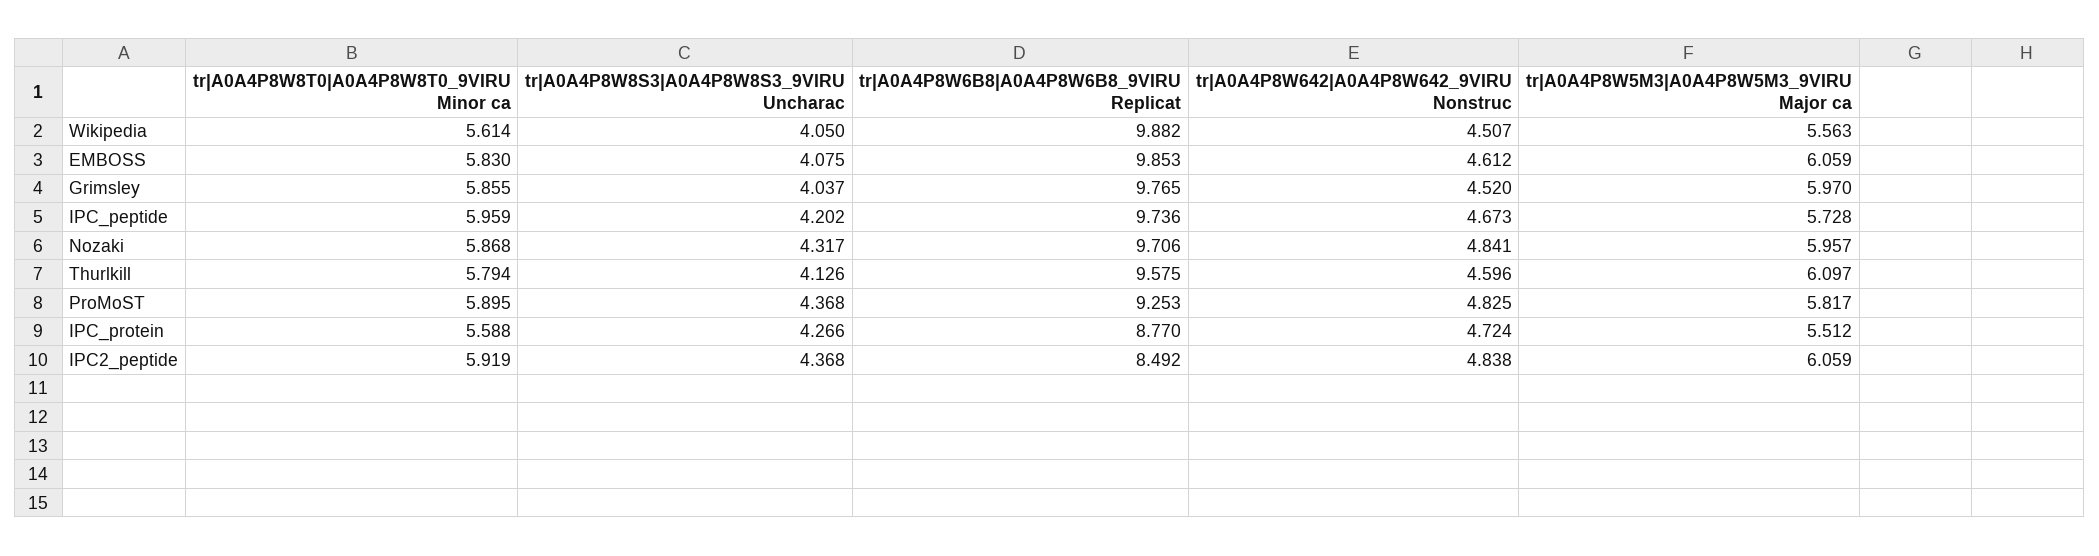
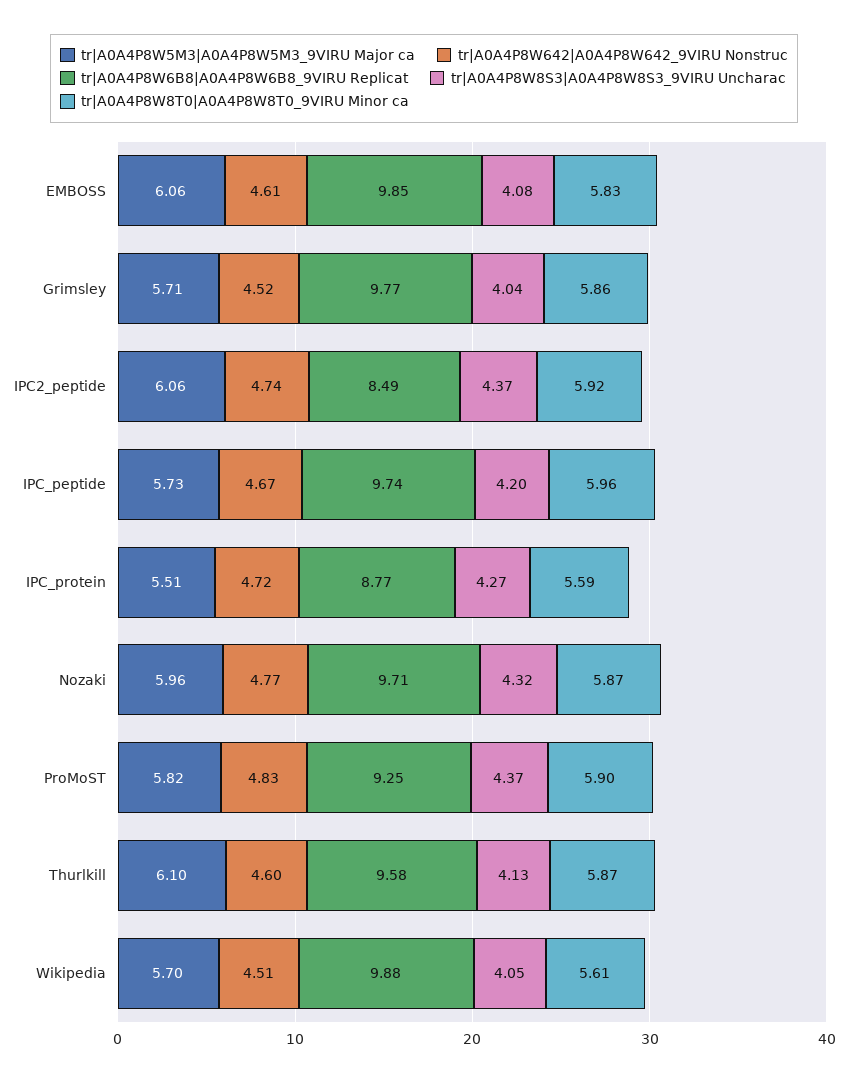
  {
    "tr|A0A4P8W8T0|A0A4P8W8T0_9VIRU Minor ca": {
      "Wikipedia": 5.614,
      "EMBOSS": 5.83,
      "Grimsley": 5.855,
      "IPC_peptide": 5.959,
      "Nozaki": 5.868,
-     "Thurlkill": 5.794,
+     "Thurlkill": 5.87,
      "ProMoST": 5.895,
      "IPC_protein": 5.588,
      "IPC2_peptide": 5.919
    },
    "tr|A0A4P8W8S3|A0A4P8W8S3_9VIRU Uncharac": {
      "Wikipedia": 4.05,
      "EMBOSS": 4.075,
      "Grimsley": 4.037,
      "IPC_peptide": 4.202,
      "Nozaki": 4.317,
      "Thurlkill": 4.126,
      "ProMoST": 4.368,
      "IPC_protein": 4.266,
      "IPC2_peptide": 4.368
    },
    "tr|A0A4P8W6B8|A0A4P8W6B8_9VIRU Replicat": {
      "Wikipedia": 9.882,
      "EMBOSS": 9.853,
      "Grimsley": 9.765,
      "IPC_peptide": 9.736,
      "Nozaki": 9.706,
      "Thurlkill": 9.575,
      "ProMoST": 9.253,
      "IPC_protein": 8.77,
      "IPC2_peptide": 8.492
    },
    "tr|A0A4P8W642|A0A4P8W642_9VIRU Nonstruc": {
      "Wikipedia": 4.507,
      "EMBOSS": 4.612,
      "Grimsley": 4.52,
      "IPC_peptide": 4.673,
-     "Nozaki": 4.841,
+     "Nozaki": 4.77,
      "Thurlkill": 4.596,
      "ProMoST": 4.825,
      "IPC_protein": 4.724,
-     "IPC2_peptide": 4.838
+     "IPC2_peptide": 4.74
    },
    "tr|A0A4P8W5M3|A0A4P8W5M3_9VIRU Major ca": {
-     "Wikipedia": 5.563,
+     "Wikipedia": 5.7,
      "EMBOSS": 6.059,
-     "Grimsley": 5.97,
+     "Grimsley": 5.71,
      "IPC_peptide": 5.728,
      "Nozaki": 5.957,
      "Thurlkill": 6.097,
      "ProMoST": 5.817,
      "IPC_protein": 5.512,
      "IPC2_peptide": 6.059
    }
  }

